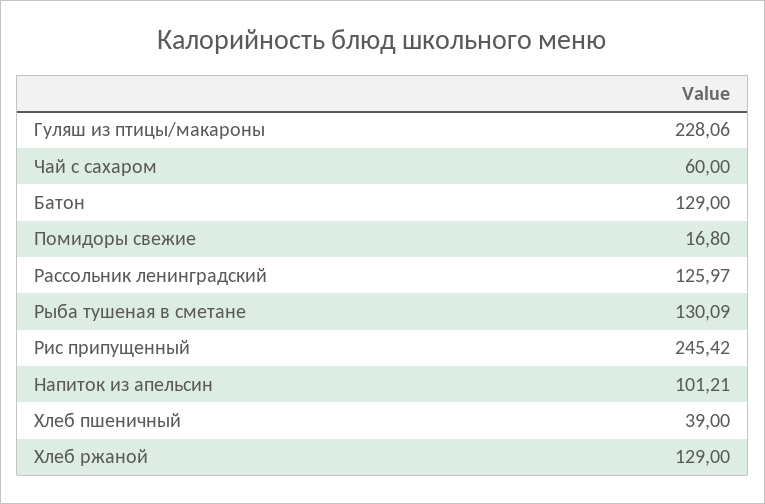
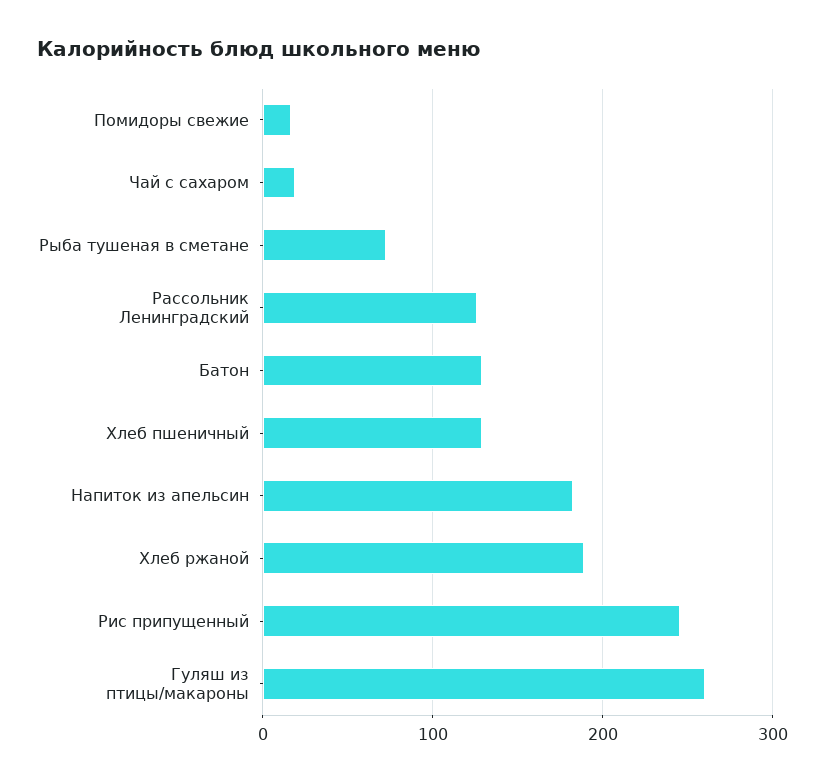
  {
-   "Гуляш из птицы/макароны": 228.06,
+   "Гуляш из птицы/макароны": 260,
-   "Чай с сахаром": 60,
+   "Чай с сахаром": 20,
    "Батон": 129,
    "Помидоры свежие": 16.8,
    "Рассольник ленинградский": 125.97,
-   "Рыба тушеная в сметане": 130.09,
+   "Рыба тушеная в сметане": 70,
    "Рис припущенный": 245.42,
-   "Напиток из апельсин": 101.21,
+   "Напиток из апельсин": 180,
-   "Хлеб пшеничный": 39,
+   "Хлеб пшеничный": 130,
-   "Хлеб ржаной": 129
+   "Хлеб ржаной": 190
  }

